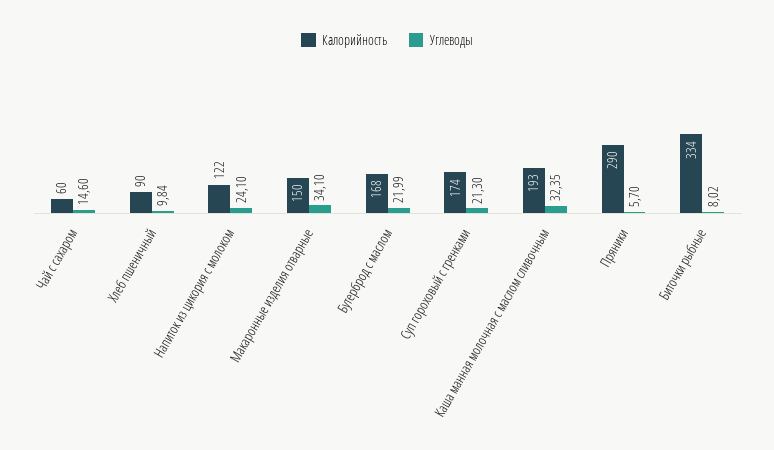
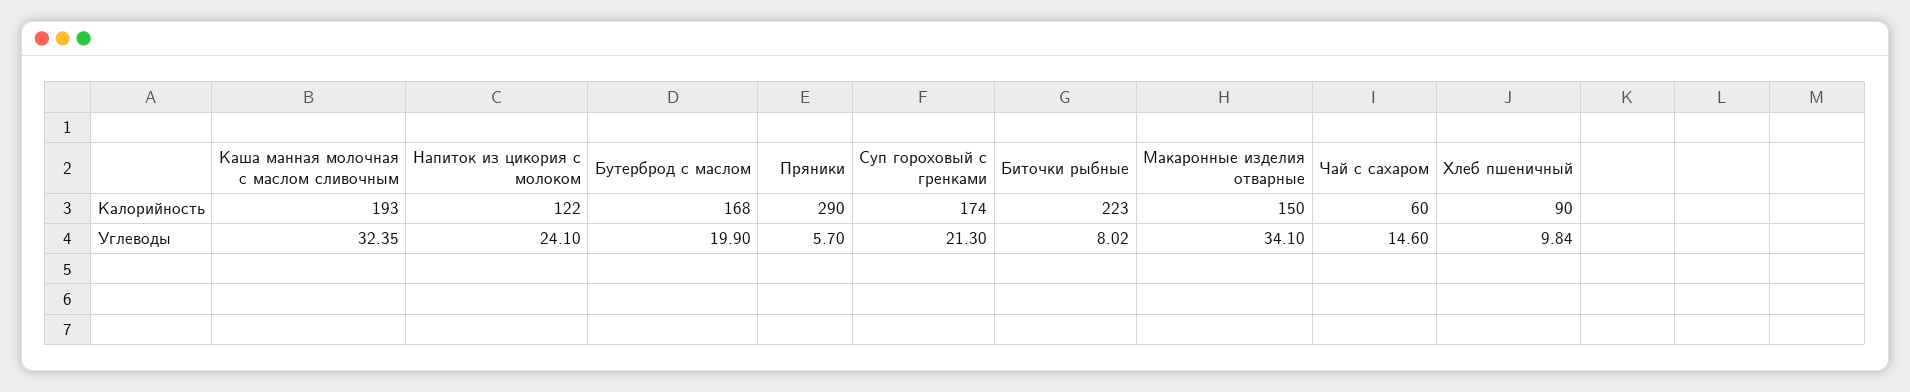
  {
    "Калорийность": {
      "Чай с сахаром": 60,
      "Хлеб пшеничный": 90,
      "Напиток из цикория с молоком": 122,
      "Макаронные изделия отварные": 150,
      "Бутерброд с маслом": 168,
      "Суп гороховый с гренками": 174,
      "Каша манная молочная с маслом сливочным": 193,
      "Пряники": 290,
-     "Биточки рыбные": 334
+     "Биточки рыбные": 223
    },
    "Углеводы": {
      "Чай с сахаром": 14.6,
      "Хлеб пшеничный": 9.84,
      "Напиток из цикория с молоком": 24.1,
      "Макаронные изделия отварные": 34.1,
-     "Бутерброд с маслом": 21.99,
+     "Бутерброд с маслом": 19.9,
      "Суп гороховый с гренками": 21.3,
      "Каша манная молочная с маслом сливочным": 32.35,
      "Пряники": 5.7,
      "Биточки рыбные": 8.02
    }
  }

